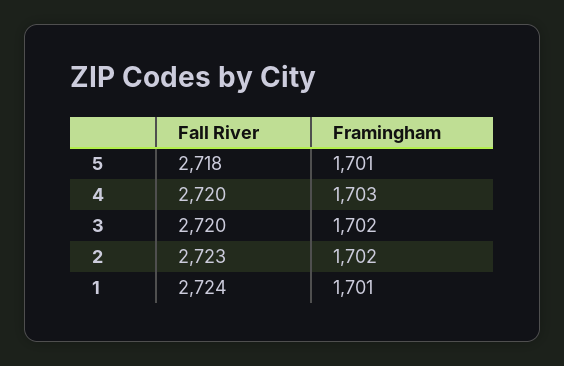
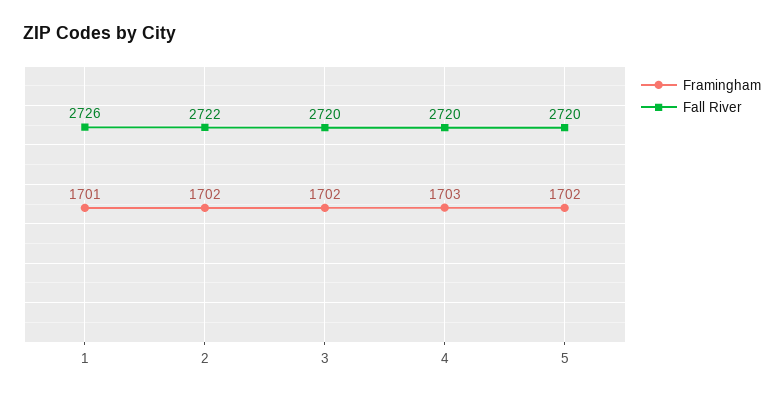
  {
    "Fall River": {
-     "5": 2718,
+     "5": 2720,
      "4": 2720,
      "3": 2720,
-     "2": 2723,
+     "2": 2722,
-     "1": 2724
+     "1": 2726
    },
    "Framingham": {
-     "5": 1701,
+     "5": 1702,
      "4": 1703,
      "3": 1702,
      "2": 1702,
      "1": 1701
    }
  }

